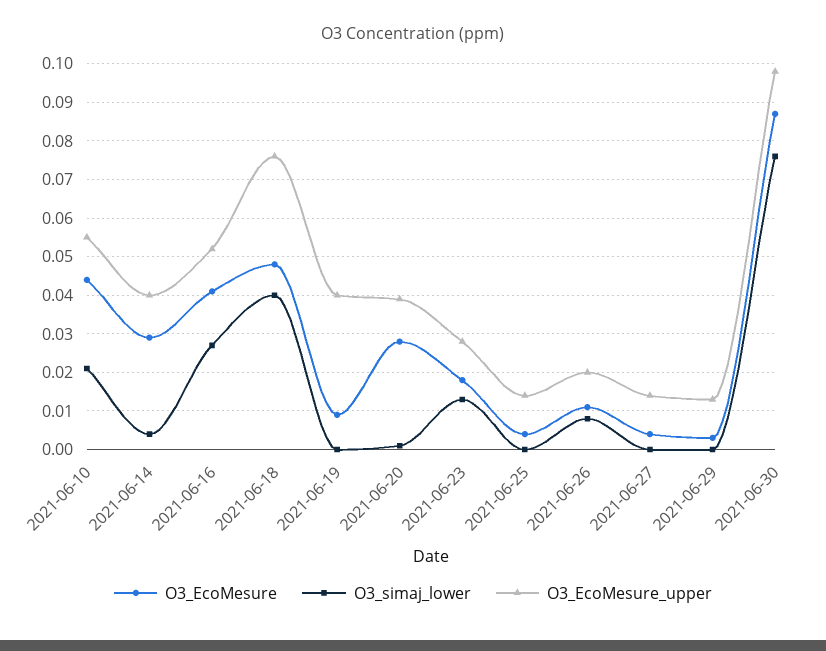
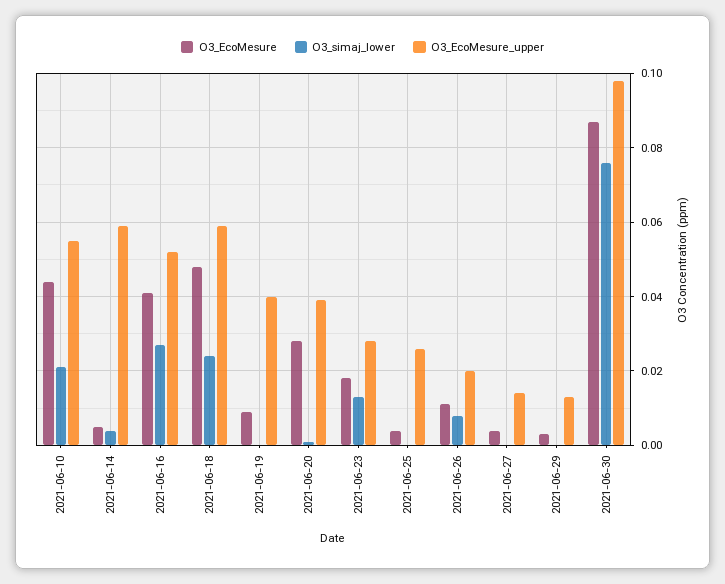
  {
    "O3_EcoMesure": {
      "2021-06-10": 0.045,
-     "2021-06-14": 0.03,
+     "2021-06-14": 0.005,
      "2021-06-16": 0.04,
      "2021-06-18": 0.05,
      "2021-06-19": 0.01,
      "2021-06-20": 0.03,
      "2021-06-23": 0.02,
      "2021-06-25": 0.005,
      "2021-06-26": 0.01,
      "2021-06-27": 0.005,
      "2021-06-29": 0.005,
      "2021-06-30": 0.085
    },
    "O3_simaj_lower": {
      "2021-06-10": 0.02,
      "2021-06-14": 0.005,
      "2021-06-16": 0.025,
-     "2021-06-18": 0.04,
+     "2021-06-18": 0.025,
      "2021-06-19": 0,
      "2021-06-20": 0,
      "2021-06-23": 0.015,
      "2021-06-25": 0,
      "2021-06-26": 0.01,
      "2021-06-27": 0,
      "2021-06-29": 0,
      "2021-06-30": 0.075
    },
    "O3_EcoMesure_upper": {
      "2021-06-10": 0.055,
-     "2021-06-14": 0.04,
+     "2021-06-14": 0.06,
      "2021-06-16": 0.05,
-     "2021-06-18": 0.075,
+     "2021-06-18": 0.06,
      "2021-06-19": 0.04,
      "2021-06-20": 0.04,
      "2021-06-23": 0.03,
-     "2021-06-25": 0.015,
+     "2021-06-25": 0.025,
      "2021-06-26": 0.02,
      "2021-06-27": 0.015,
      "2021-06-29": 0.015,
      "2021-06-30": 0.1
    }
  }

